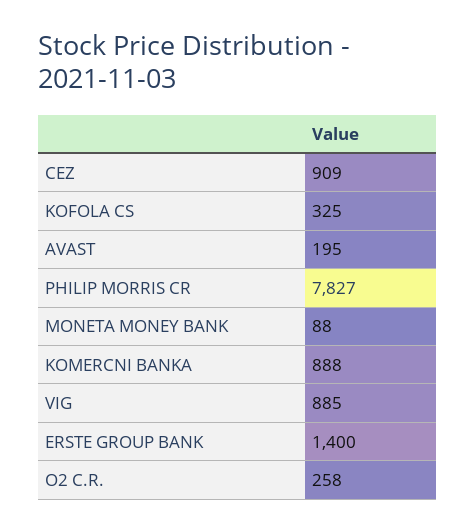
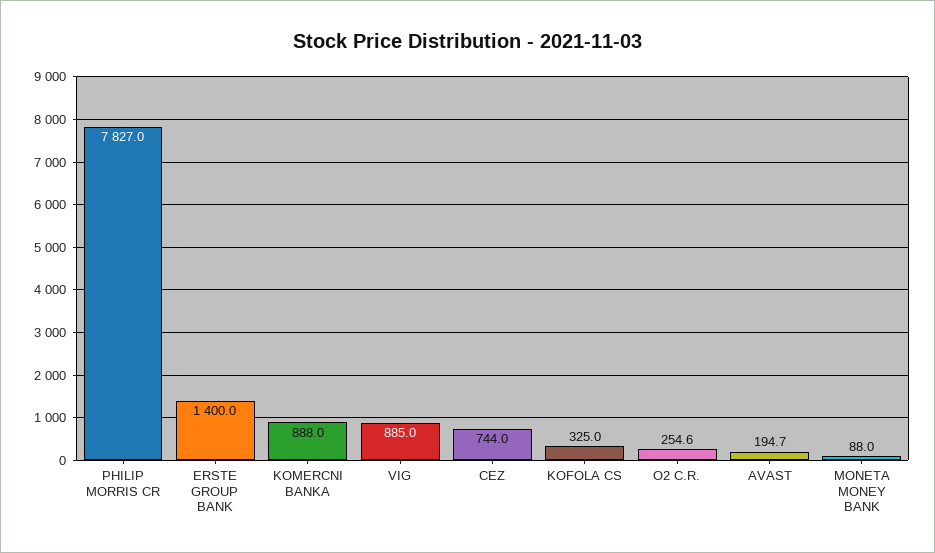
  {
-   "CEZ": 909,
+   "CEZ": 744,
    "KOFOLA CS": 325,
    "AVAST": 194.7,
    "PHILIP MORRIS CR": 7827,
    "MONETA MONEY BANK": 88,
    "KOMERCNI BANKA": 888,
    "VIG": 885,
    "ERSTE GROUP BANK": 1400,
-   "O2 C.R.": 258
+   "O2 C.R.": 254.6
  }

